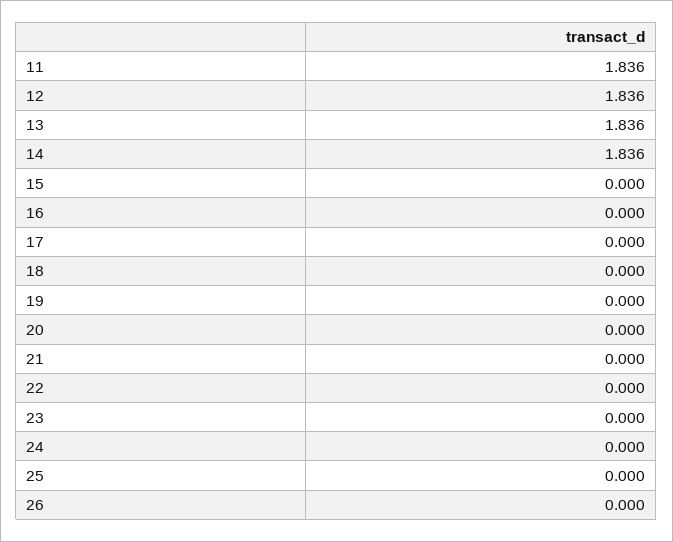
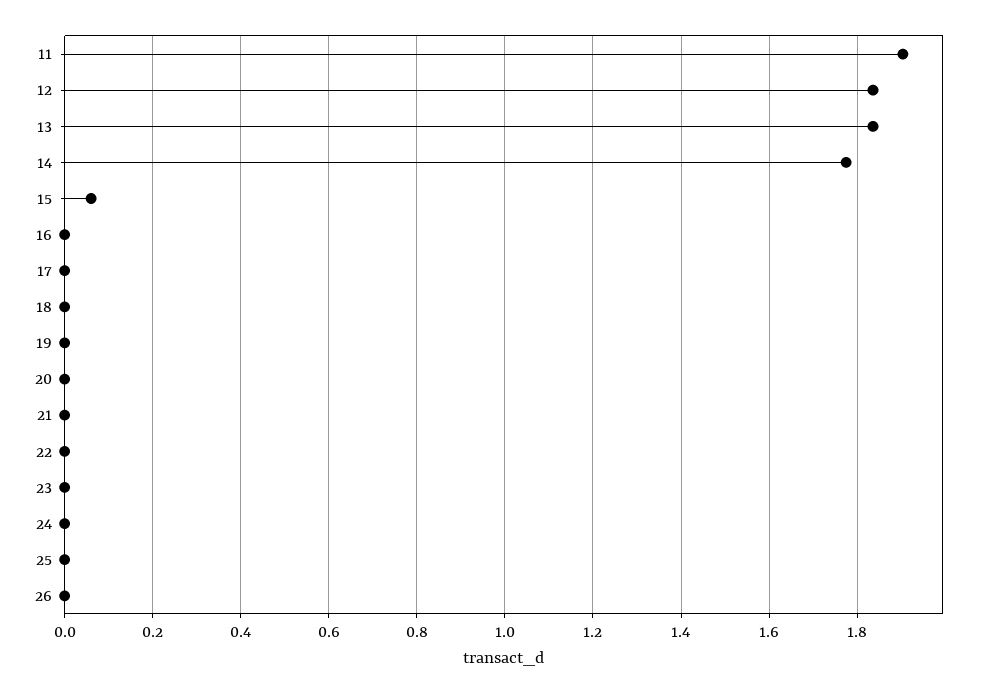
  {
-   "11": 1.836,
+   "11": 1.9,
    "12": 1.836,
    "13": 1.836,
-   "14": 1.836,
+   "14": 1.78,
-   "15": 0,
+   "15": 0.06,
    "16": 0,
    "17": 0,
    "18": 0,
    "19": 0,
    "20": 0,
    "21": 0,
    "22": 0,
    "23": 0,
    "24": 0,
    "25": 0,
    "26": 0
  }

